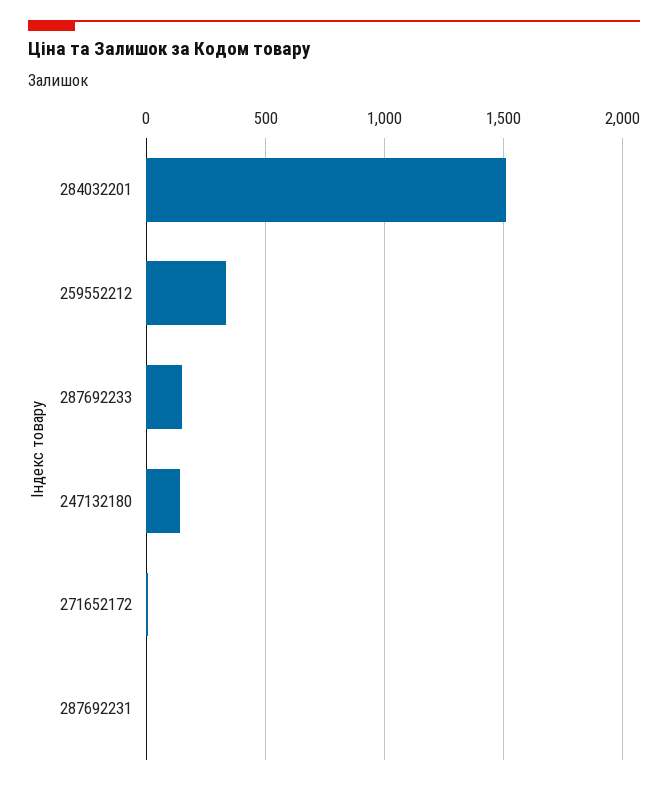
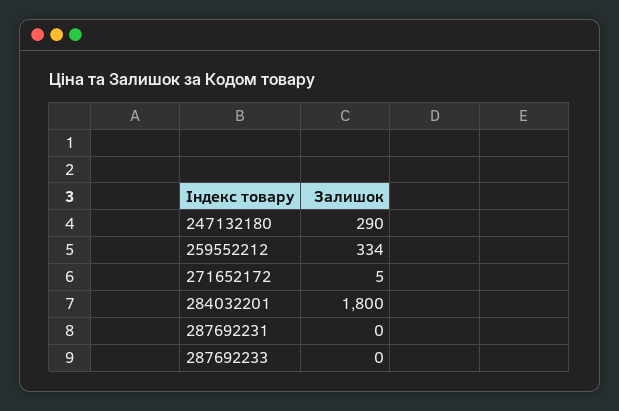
  {
-   "284032201": 1500,
+   "284032201": 1800,
    "259552212": 334,
-   "287692233": 150,
+   "287692233": 0,
-   "247132180": 150,
+   "247132180": 290,
    "271652172": 5,
    "287692231": 0
  }

